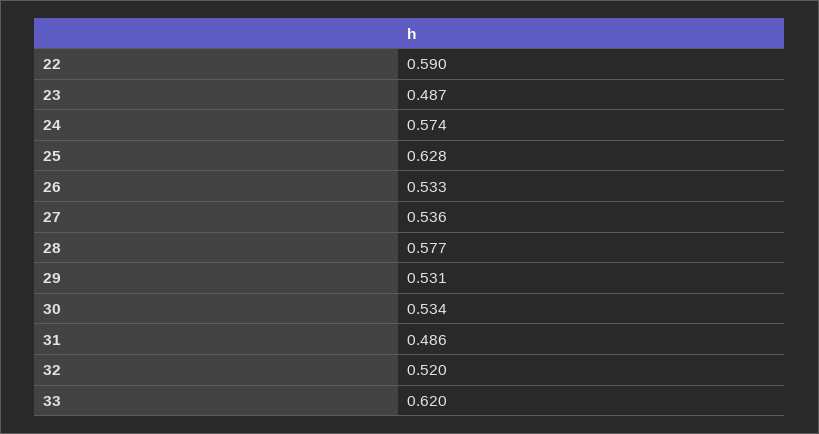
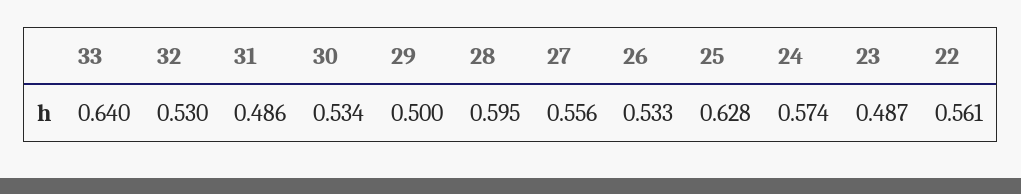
  {
-   "22": 0.59,
+   "22": 0.561,
    "23": 0.487,
    "24": 0.574,
    "25": 0.628,
    "26": 0.533,
-   "27": 0.536,
+   "27": 0.556,
-   "28": 0.577,
+   "28": 0.595,
-   "29": 0.531,
+   "29": 0.5,
    "30": 0.534,
    "31": 0.486,
-   "32": 0.52,
+   "32": 0.53,
-   "33": 0.62
+   "33": 0.64
  }

